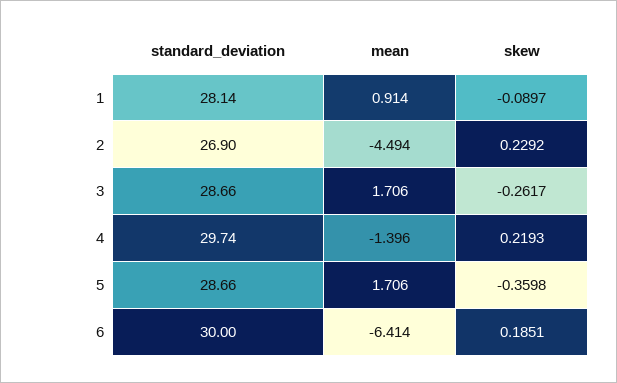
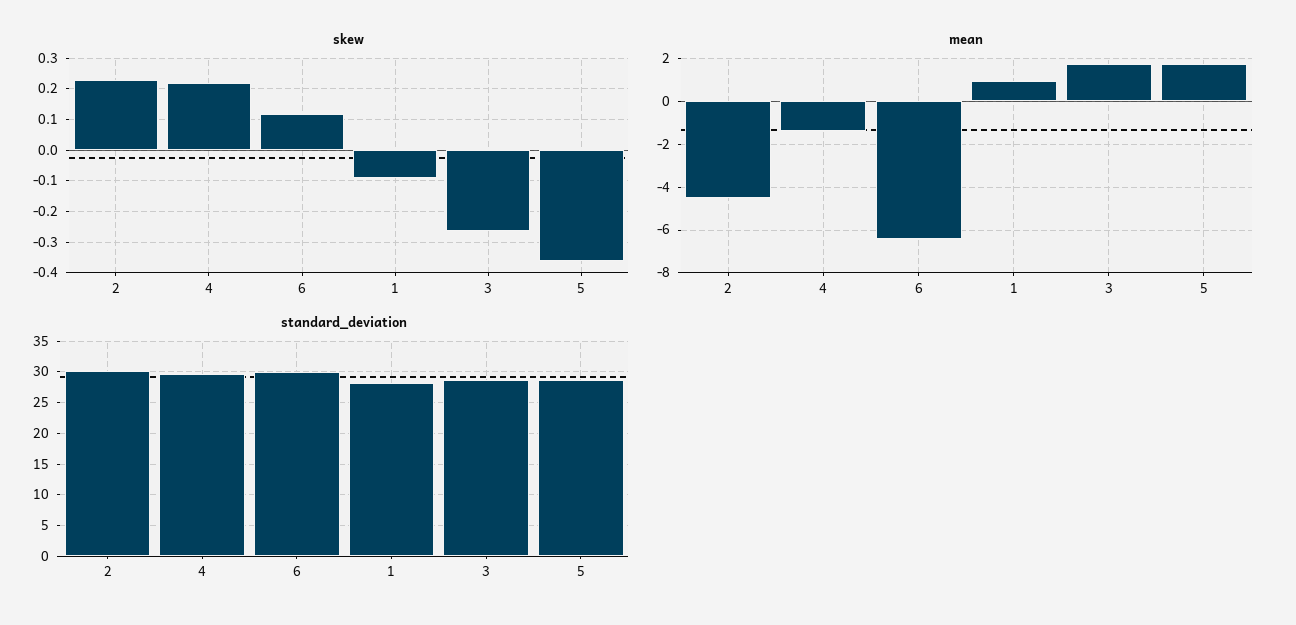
  {
    "standard_deviation": {
      "1": 28.14,
-     "2": 26.9,
+     "2": 30,
      "3": 28.66,
      "4": 29.74,
      "5": 28.66,
      "6": 30
    },
    "mean": {
      "1": 0.914,
      "2": -4.494,
      "3": 1.706,
      "4": -1.396,
      "5": 1.706,
      "6": -6.414
    },
    "skew": {
      "1": -0.0897,
      "2": 0.2292,
      "3": -0.2617,
      "4": 0.2193,
      "5": -0.3598,
-     "6": 0.1851
+     "6": 0.12
    }
  }

